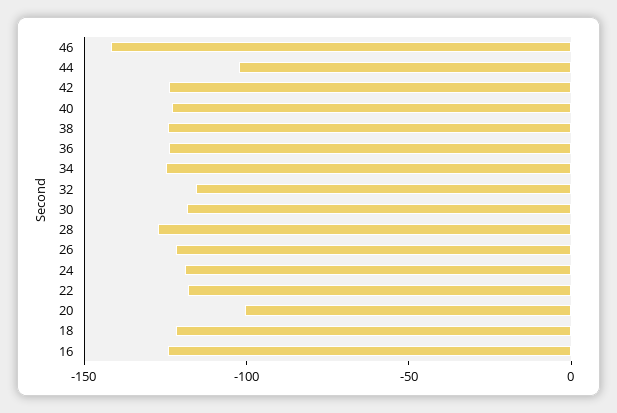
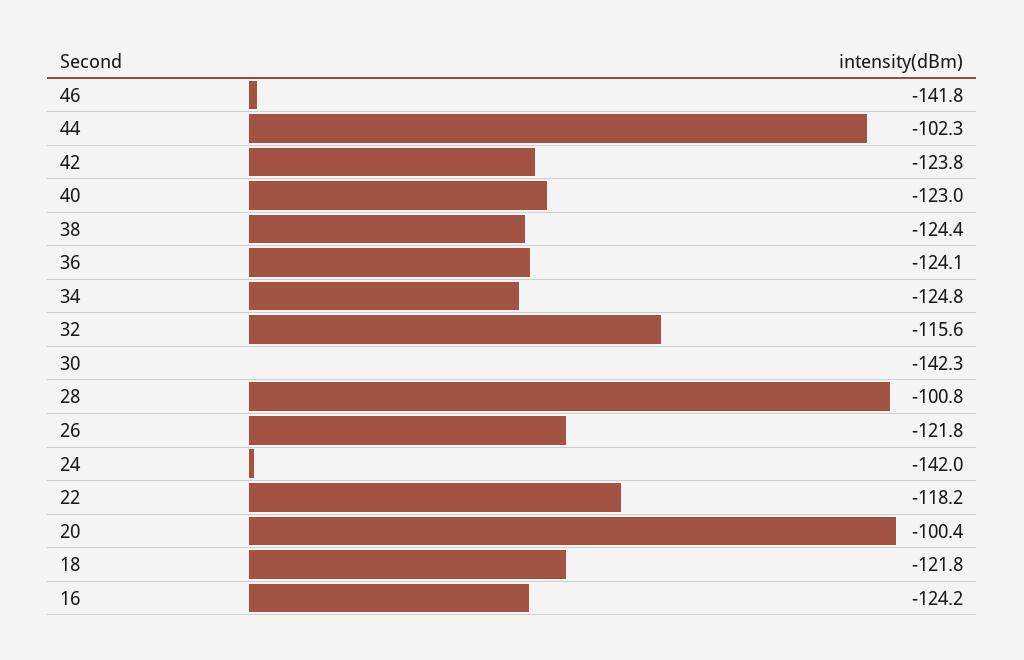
  {
    "46": -141.8,
    "44": -102.3,
    "42": -123.8,
    "40": -123,
    "38": -124.4,
    "36": -124.1,
    "34": -124.8,
    "32": -115.6,
-   "30": -120,
+   "30": -142.3,
-   "28": -130,
+   "28": -100.8,
    "26": -121.8,
-   "24": -120,
+   "24": -142,
    "22": -118.2,
    "20": -100.4,
    "18": -121.8,
    "16": -124.2
  }

